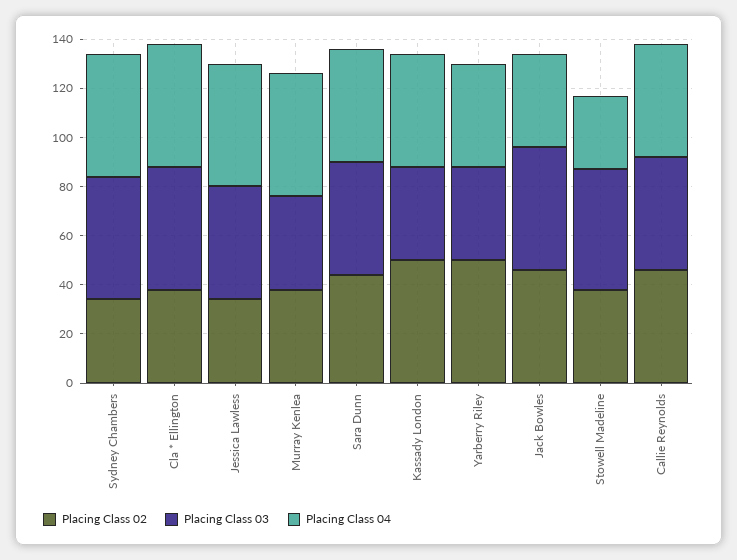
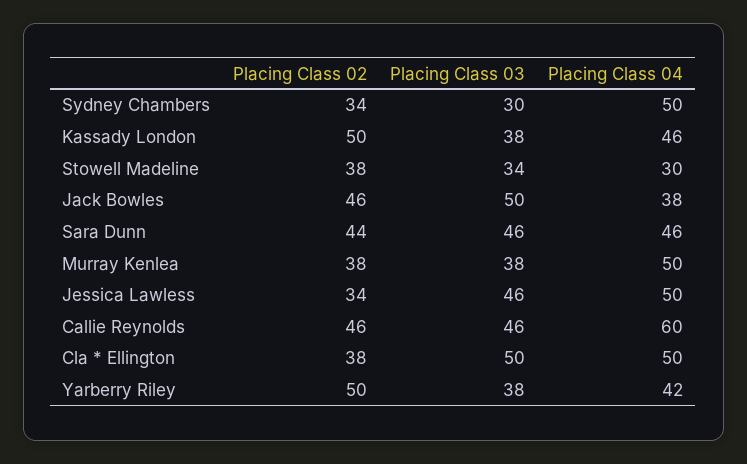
  {
    "Placing Class 02": {
      "Sydney Chambers": 34,
      "Cla * Ellington": 38,
      "Jessica Lawless": 34,
      "Murray Kenlea": 38,
      "Sara Dunn": 44,
      "Kassady London": 50,
      "Yarberry Riley": 50,
      "Jack Bowles": 46,
      "Stowell Madeline": 38,
      "Callie Reynolds": 46
    },
    "Placing Class 03": {
-     "Sydney Chambers": 50,
+     "Sydney Chambers": 30,
      "Cla * Ellington": 50,
      "Jessica Lawless": 46,
      "Murray Kenlea": 38,
      "Sara Dunn": 46,
      "Kassady London": 38,
      "Yarberry Riley": 38,
      "Jack Bowles": 50,
-     "Stowell Madeline": 50,
+     "Stowell Madeline": 34,
      "Callie Reynolds": 46
    },
    "Placing Class 04": {
      "Sydney Chambers": 50,
      "Cla * Ellington": 50,
      "Jessica Lawless": 50,
      "Murray Kenlea": 50,
      "Sara Dunn": 46,
      "Kassady London": 46,
      "Yarberry Riley": 42,
      "Jack Bowles": 38,
      "Stowell Madeline": 30,
-     "Callie Reynolds": 45
+     "Callie Reynolds": 60
    }
  }

